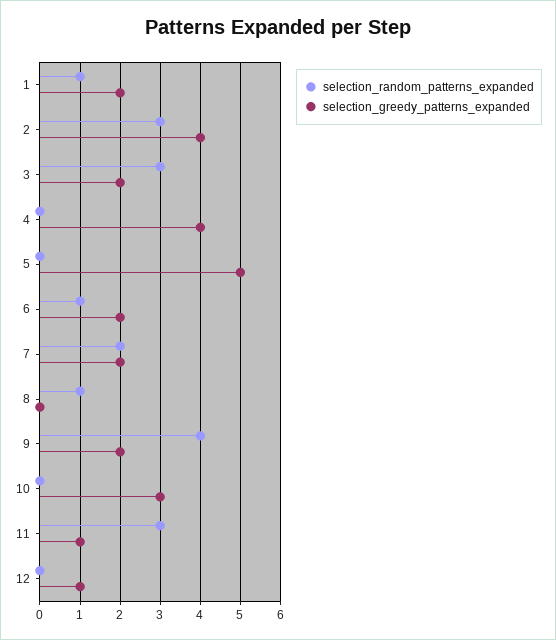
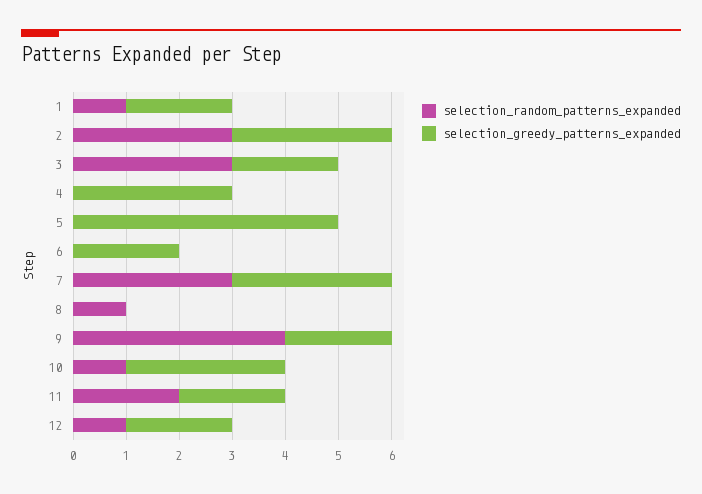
  {
    "selection_random_patterns_expanded": {
      "1": 1,
      "2": 3,
      "3": 3,
      "4": 0,
      "5": 0,
-     "6": 1,
+     "6": 0,
-     "7": 2,
+     "7": 3,
      "8": 1,
      "9": 4,
-     "10": 0,
+     "10": 1,
-     "11": 3,
+     "11": 2,
-     "12": 0
+     "12": 1
    },
    "selection_greedy_patterns_expanded": {
      "1": 2,
-     "2": 4,
+     "2": 3,
      "3": 2,
-     "4": 4,
+     "4": 3,
      "5": 5,
      "6": 2,
-     "7": 2,
+     "7": 3,
      "8": 0,
      "9": 2,
      "10": 3,
-     "11": 1,
+     "11": 2,
-     "12": 1
+     "12": 2
    }
  }

